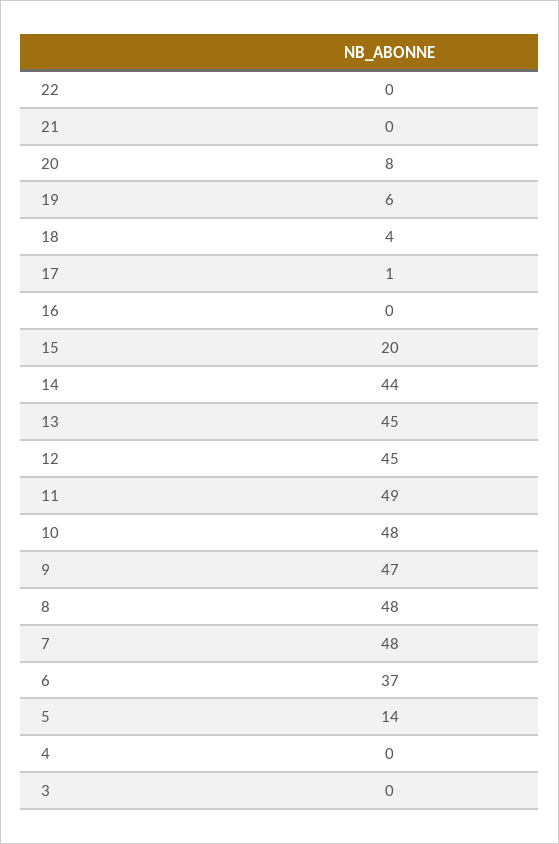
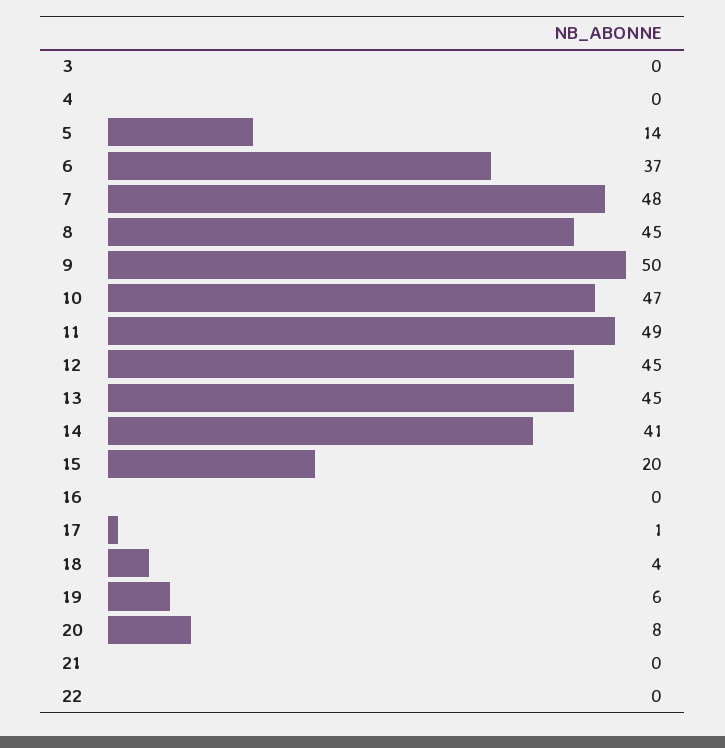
  {
    "22": 0,
    "21": 0,
    "20": 8,
    "19": 6,
    "18": 4,
    "17": 1,
    "16": 0,
    "15": 20,
-   "14": 44,
+   "14": 41,
    "13": 45,
    "12": 45,
    "11": 49,
-   "10": 48,
+   "10": 47,
-   "9": 47,
+   "9": 50,
-   "8": 48,
+   "8": 45,
    "7": 48,
    "6": 37,
    "5": 14,
    "4": 0,
    "3": 0
  }

